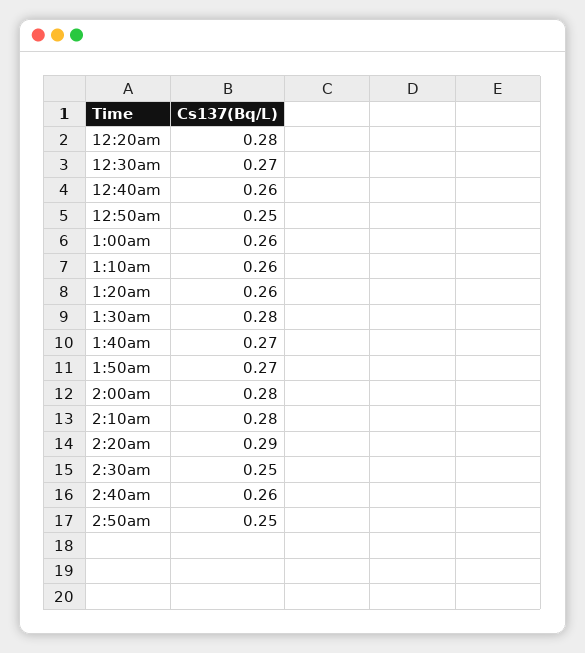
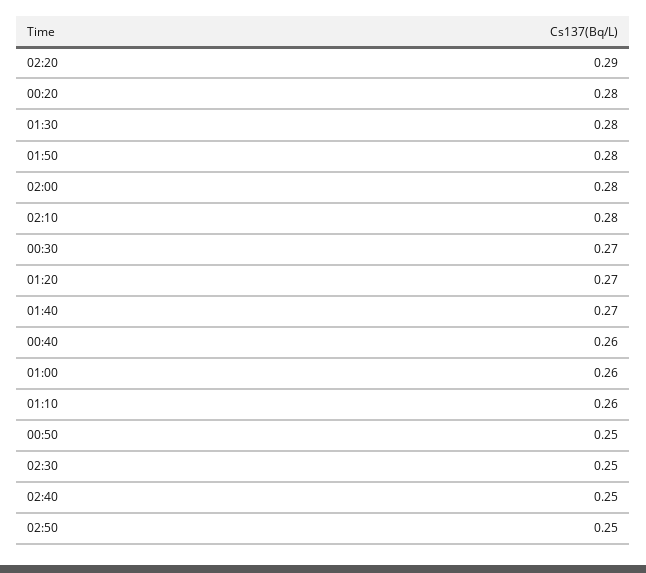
  {
    "12:20am": 0.28,
    "12:30am": 0.27,
    "12:40am": 0.26,
    "12:50am": 0.25,
    "1:00am": 0.26,
    "1:10am": 0.26,
-   "1:20am": 0.26,
+   "1:20am": 0.27,
    "1:30am": 0.28,
    "1:40am": 0.27,
-   "1:50am": 0.27,
+   "1:50am": 0.28,
    "2:00am": 0.28,
    "2:10am": 0.28,
    "2:20am": 0.29,
    "2:30am": 0.25,
-   "2:40am": 0.26,
+   "2:40am": 0.25,
    "2:50am": 0.25
  }

